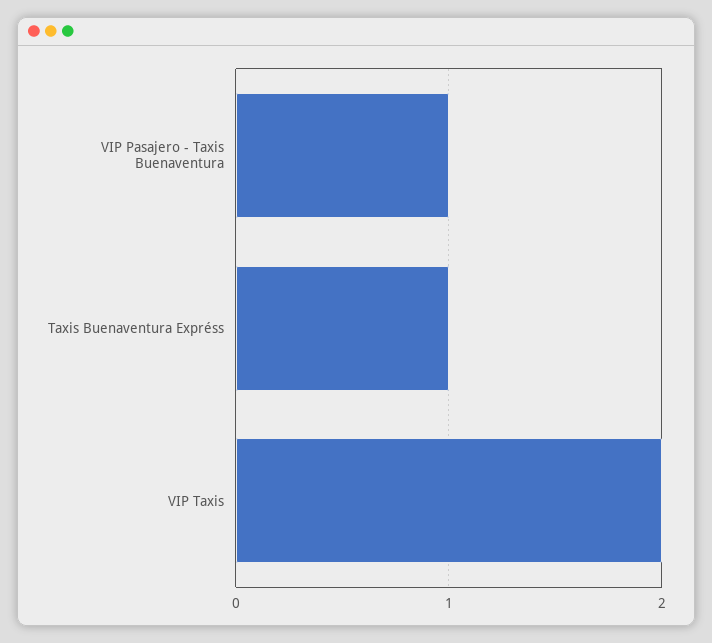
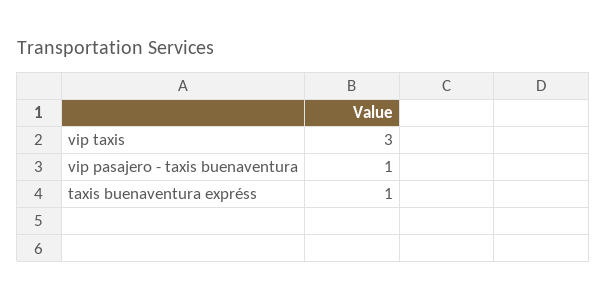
  {
    "VIP Pasajero - Taxis Buenaventura": 1,
    "Taxis Buenaventura Expréss": 1,
-   "VIP Taxis": 2
+   "VIP Taxis": 3
  }

